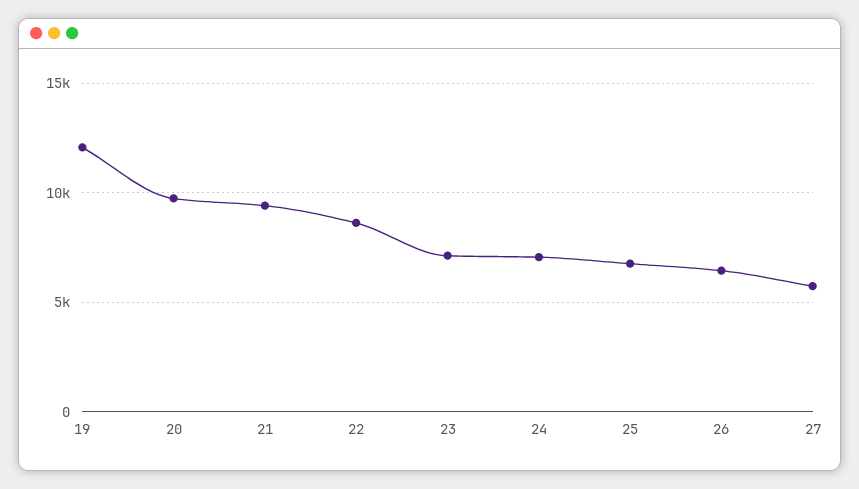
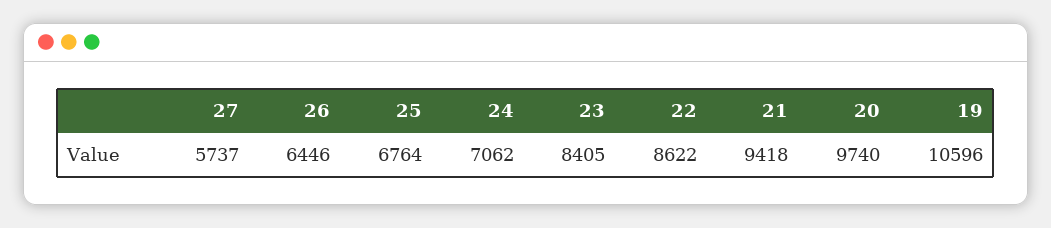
  {
-   "19": 12000,
+   "19": 10596,
    "20": 9740,
    "21": 9418,
    "22": 8622,
-   "23": 7000,
+   "23": 8405,
    "24": 7062,
    "25": 6764,
    "26": 6446,
    "27": 5737
  }

